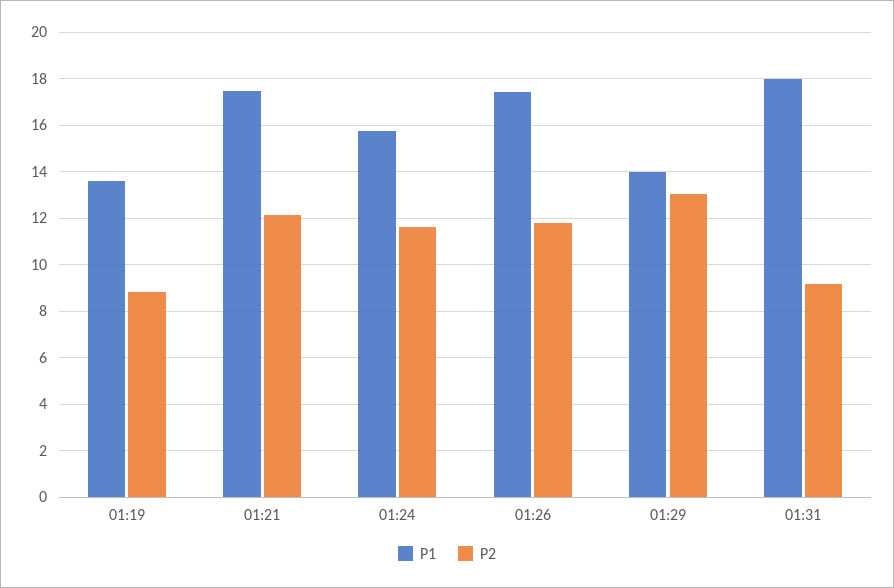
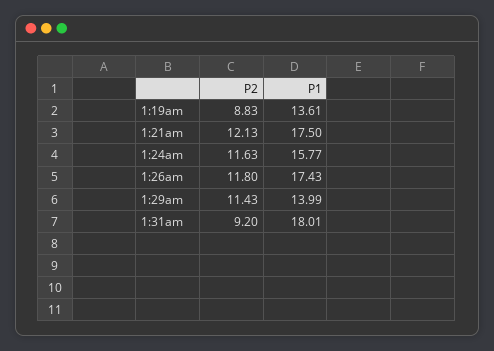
  {
    "P1": {
      "01:19": 13.61,
      "01:21": 17.5,
      "01:24": 15.77,
      "01:26": 17.43,
      "01:29": 13.99,
      "01:31": 18.01
    },
    "P2": {
      "01:19": 8.83,
      "01:21": 12.13,
      "01:24": 11.63,
      "01:26": 11.8,
-     "01:29": 13,
+     "01:29": 11.43,
      "01:31": 9.2
    }
  }

